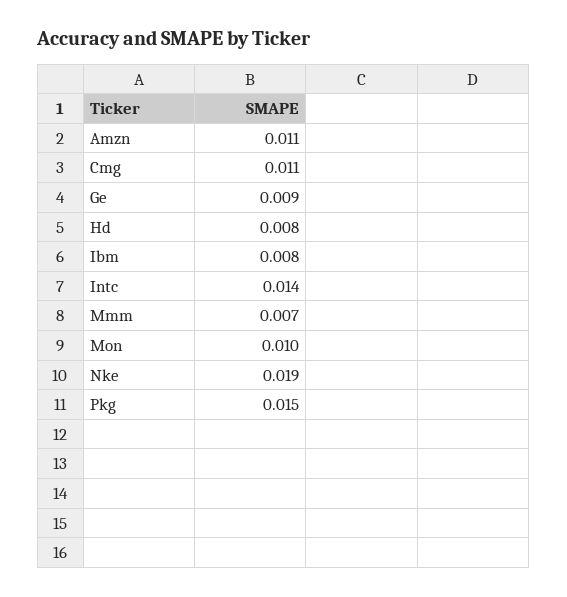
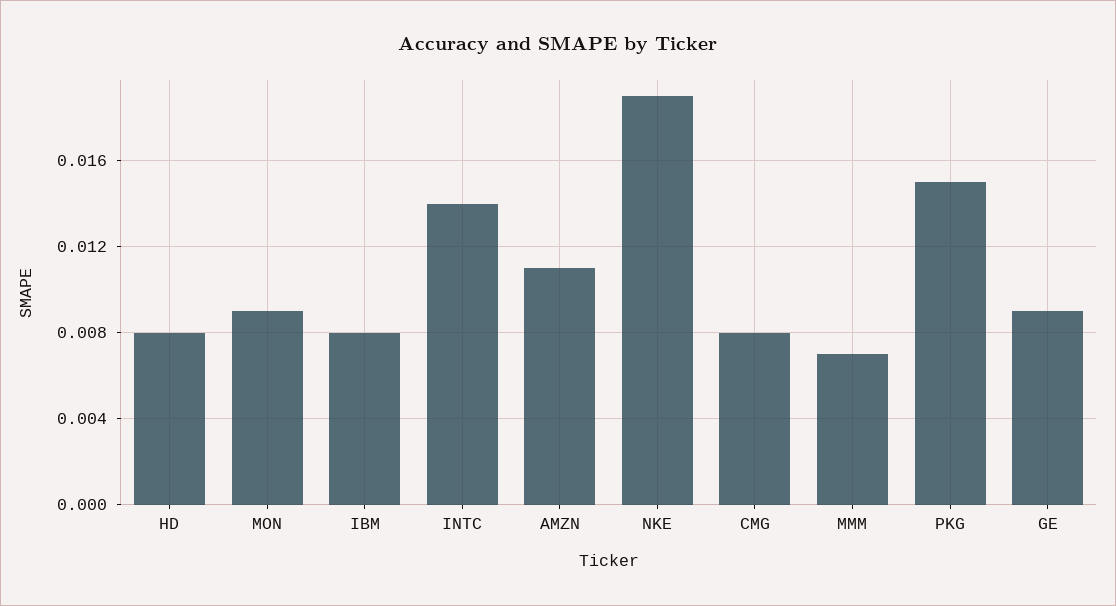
  {
    "Amzn": 0.011,
-   "Cmg": 0.011,
+   "Cmg": 0.008,
    "Ge": 0.009,
    "Hd": 0.008,
    "Ibm": 0.008,
    "Intc": 0.014,
    "Mmm": 0.007,
-   "Mon": 0.01,
+   "Mon": 0.009,
    "Nke": 0.019,
    "Pkg": 0.015
  }

